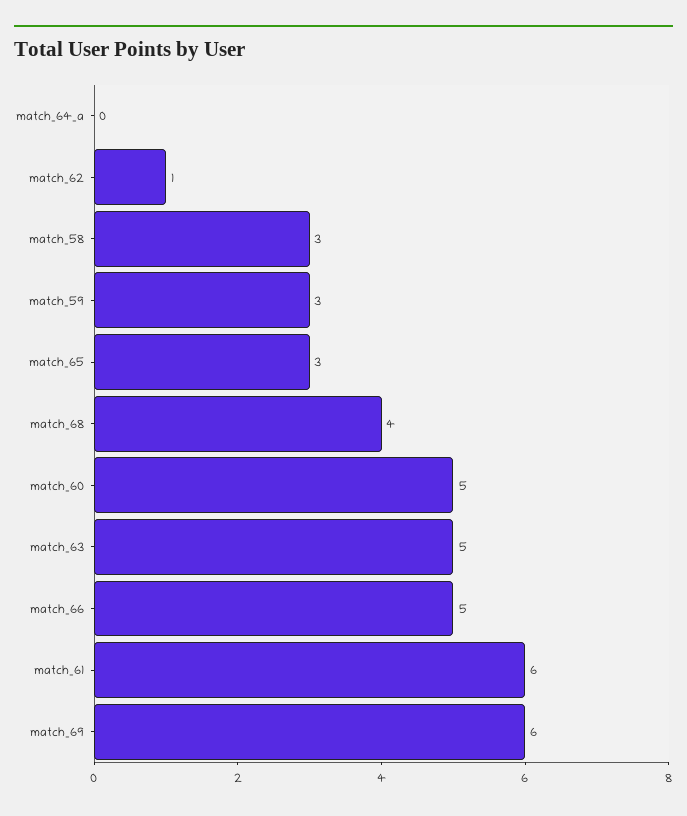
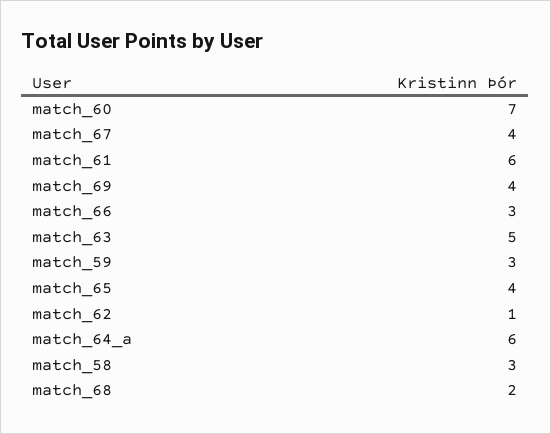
  {
-   "match_64_a": 0,
+   "match_64_a": 6,
    "match_62": 1,
    "match_58": 3,
    "match_59": 3,
-   "match_65": 3,
+   "match_65": 4,
-   "match_68": 4,
+   "match_68": 2,
-   "match_60": 5,
+   "match_60": 7,
    "match_63": 5,
-   "match_66": 5,
+   "match_66": 3,
    "match_61": 6,
-   "match_69": 6
+   "match_69": 4,
+   "match_67": 4
  }

